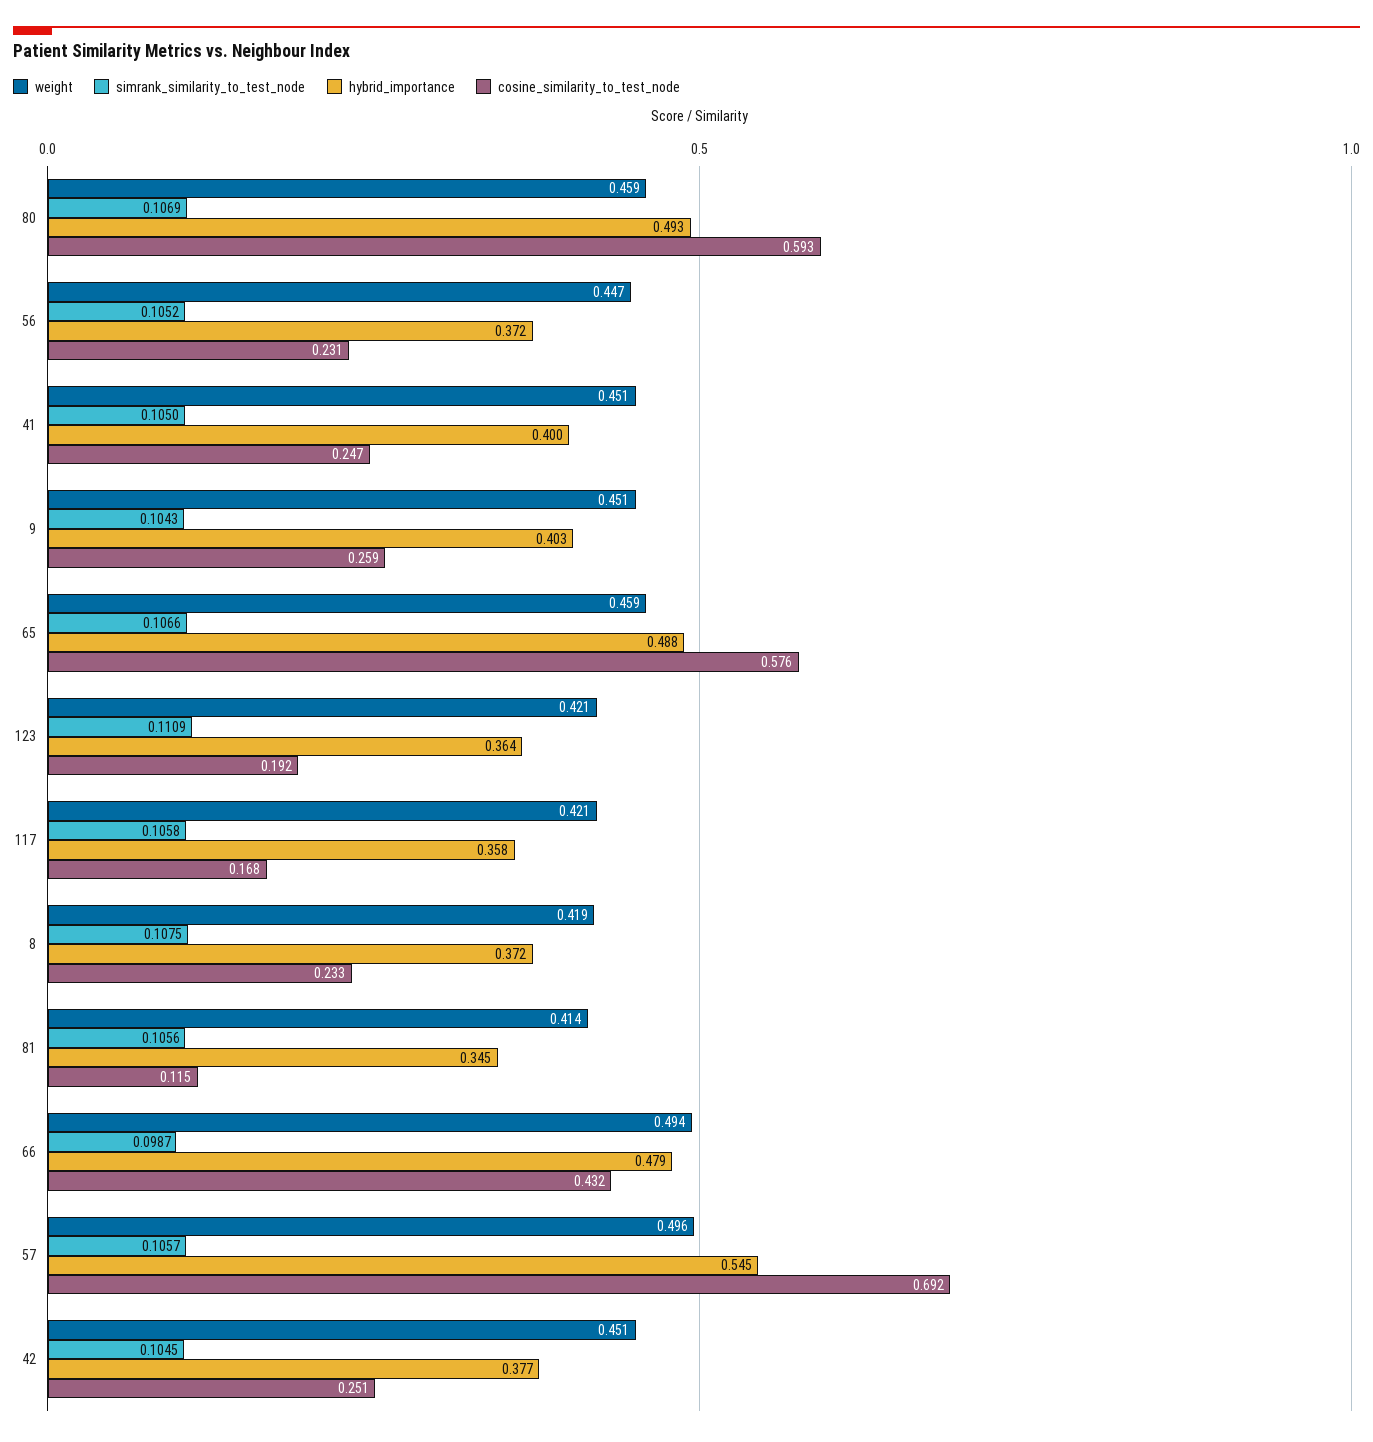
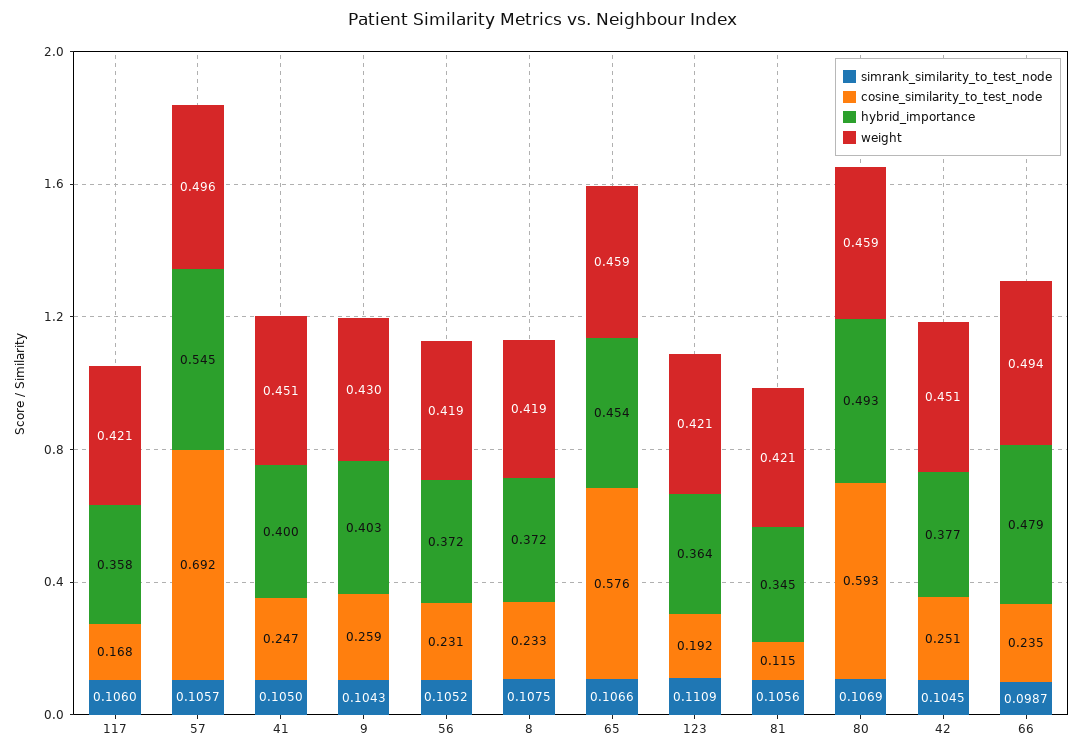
  {
    "weight": {
      "80": 0.459,
-     "56": 0.447,
+     "56": 0.419,
      "41": 0.451,
-     "9": 0.451,
+     "9": 0.43,
      "65": 0.459,
      "123": 0.421,
      "117": 0.421,
      "8": 0.419,
-     "81": 0.414,
+     "81": 0.421,
      "66": 0.494,
      "57": 0.496,
      "42": 0.451
    },
    "simrank_similarity_to_test_node": {
      "80": 0.1069,
      "56": 0.1052,
      "41": 0.105,
      "9": 0.1043,
      "65": 0.1066,
      "123": 0.1109,
-     "117": 0.1058,
+     "117": 0.106,
      "8": 0.1075,
      "81": 0.1056,
      "66": 0.0987,
      "57": 0.1057,
      "42": 0.1045
    },
    "hybrid_importance": {
      "80": 0.493,
      "56": 0.372,
      "41": 0.4,
      "9": 0.403,
-     "65": 0.488,
+     "65": 0.454,
      "123": 0.364,
      "117": 0.358,
      "8": 0.372,
      "81": 0.345,
      "66": 0.479,
      "57": 0.545,
      "42": 0.377
    },
    "cosine_similarity_to_test_node": {
      "80": 0.593,
      "56": 0.231,
      "41": 0.247,
      "9": 0.259,
      "65": 0.576,
      "123": 0.192,
      "117": 0.168,
      "8": 0.233,
      "81": 0.115,
-     "66": 0.432,
+     "66": 0.235,
      "57": 0.692,
      "42": 0.251
    }
  }

